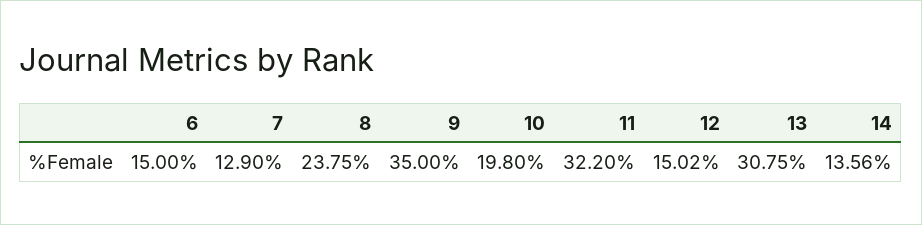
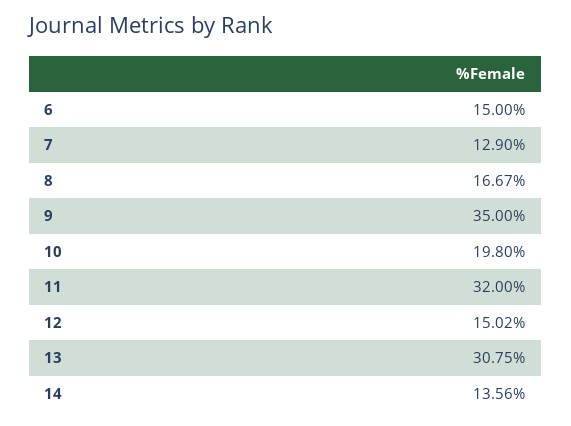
  {
    "6": 15,
    "7": 12.9,
-   "8": 23.75,
+   "8": 16.67,
    "9": 35,
    "10": 19.8,
-   "11": 32.2,
+   "11": 32,
    "12": 15.02,
    "13": 30.75,
    "14": 13.56
  }

